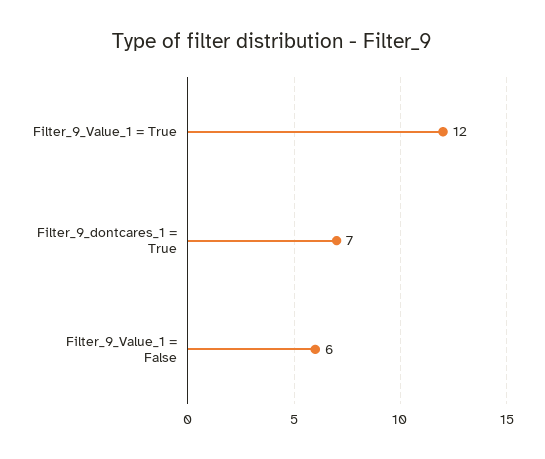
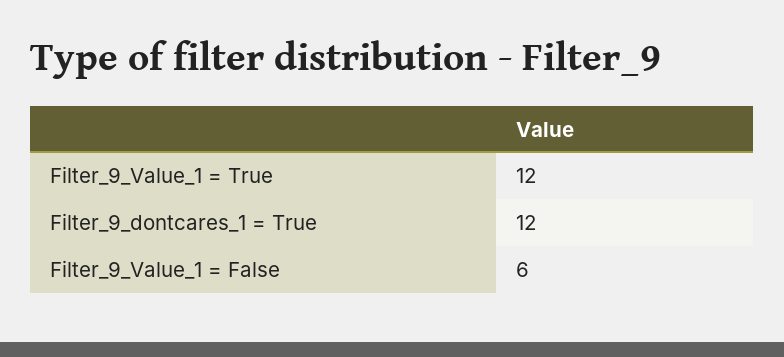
  {
    "Filter_9_Value_1 = True": 12,
-   "Filter_9_dontcares_1 = True": 7,
+   "Filter_9_dontcares_1 = True": 12,
    "Filter_9_Value_1 = False": 6
  }

